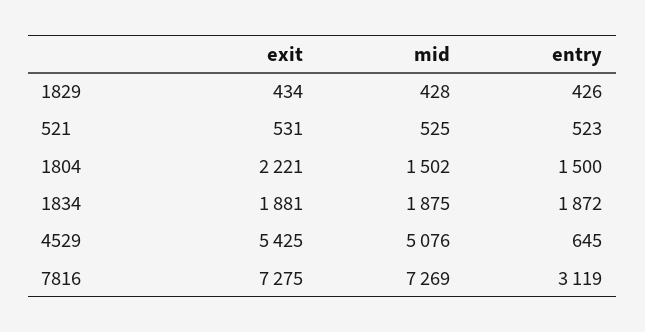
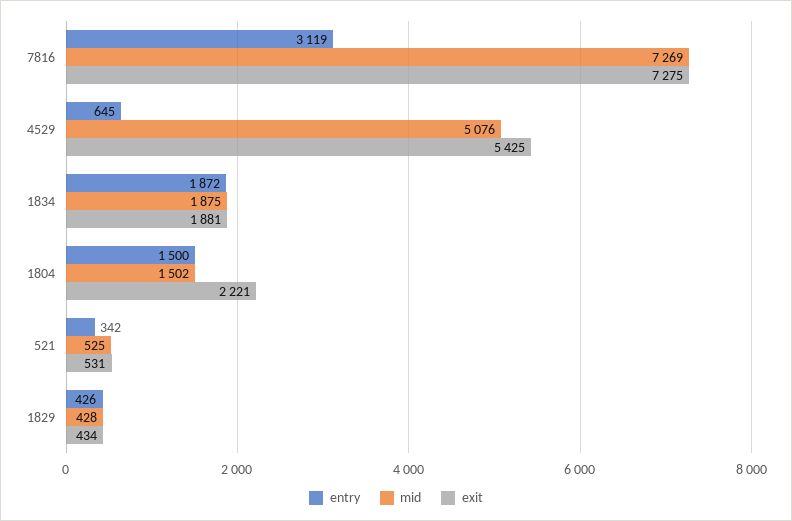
  {
    "exit": {
      "1829": 434,
      "521": 531,
      "1804": 2221,
      "1834": 1881,
      "4529": 5425,
      "7816": 7275
    },
    "mid": {
      "1829": 428,
      "521": 525,
      "1804": 1502,
      "1834": 1875,
      "4529": 5076,
      "7816": 7269
    },
    "entry": {
      "1829": 426,
-     "521": 523,
+     "521": 342,
      "1804": 1500,
      "1834": 1872,
      "4529": 645,
      "7816": 3119
    }
  }

